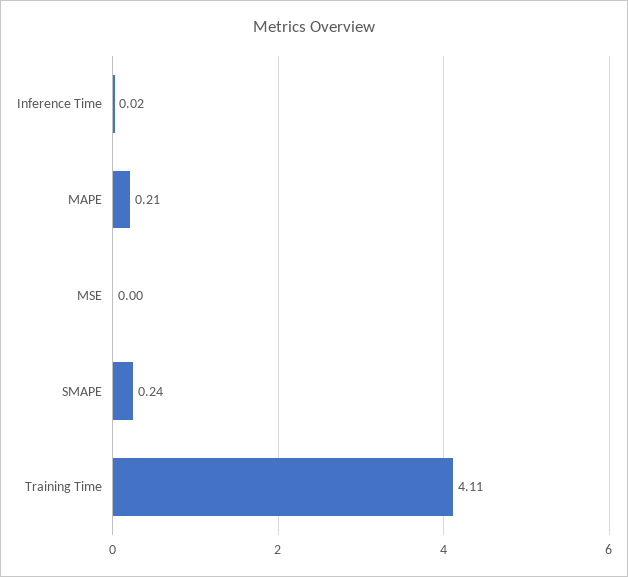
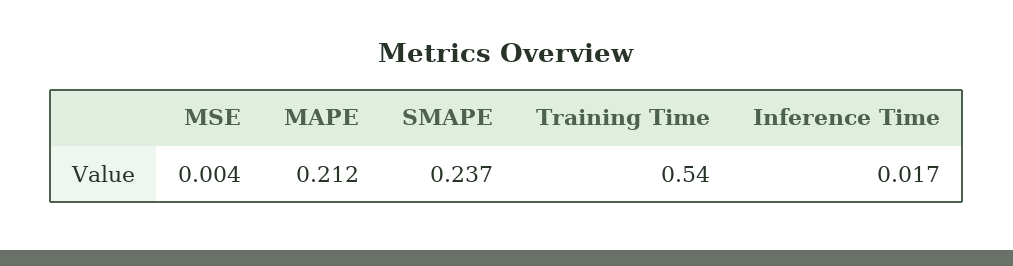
  {
    "Inference Time": 0.017,
    "MAPE": 0.212,
    "MSE": 0.004,
    "SMAPE": 0.237,
-   "Training Time": 4.11
+   "Training Time": 0.54
  }

